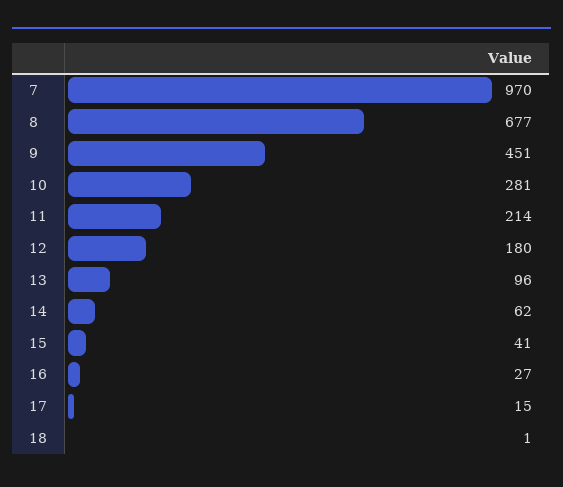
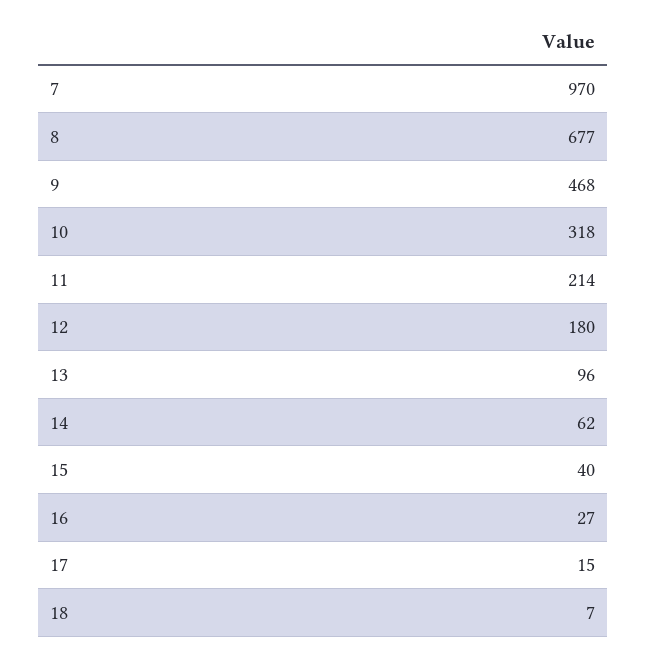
  {
    "7": 970,
    "8": 677,
-   "9": 451,
+   "9": 468,
-   "10": 281,
+   "10": 318,
    "11": 214,
    "12": 180,
    "13": 96,
    "14": 62,
-   "15": 41,
+   "15": 40,
    "16": 27,
    "17": 15,
-   "18": 1
+   "18": 7
  }

